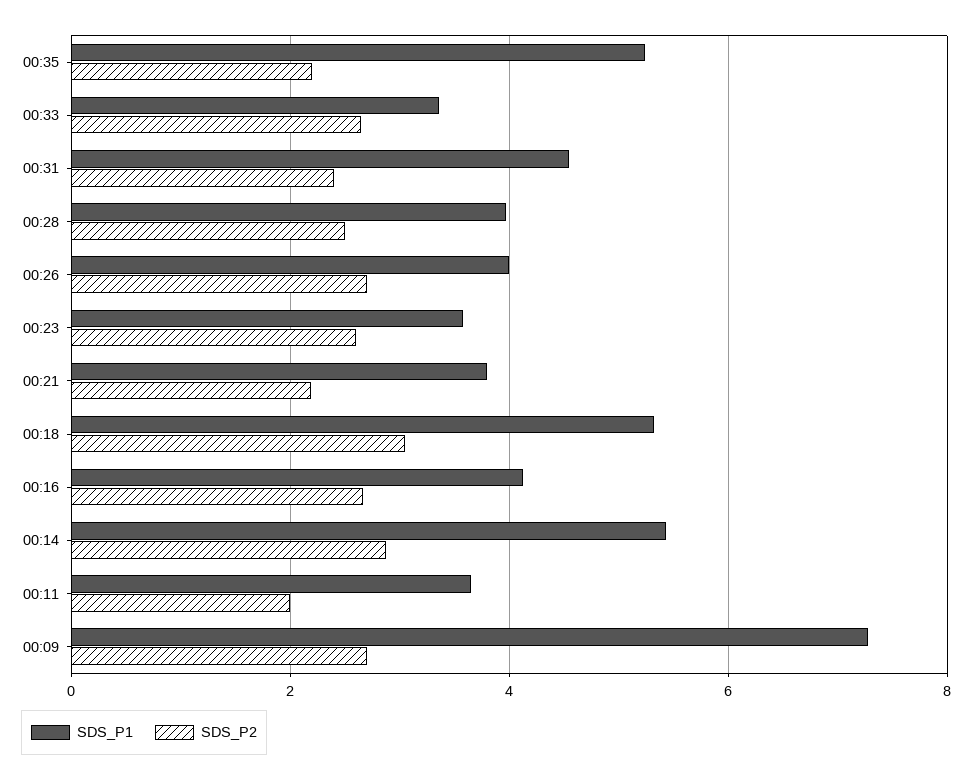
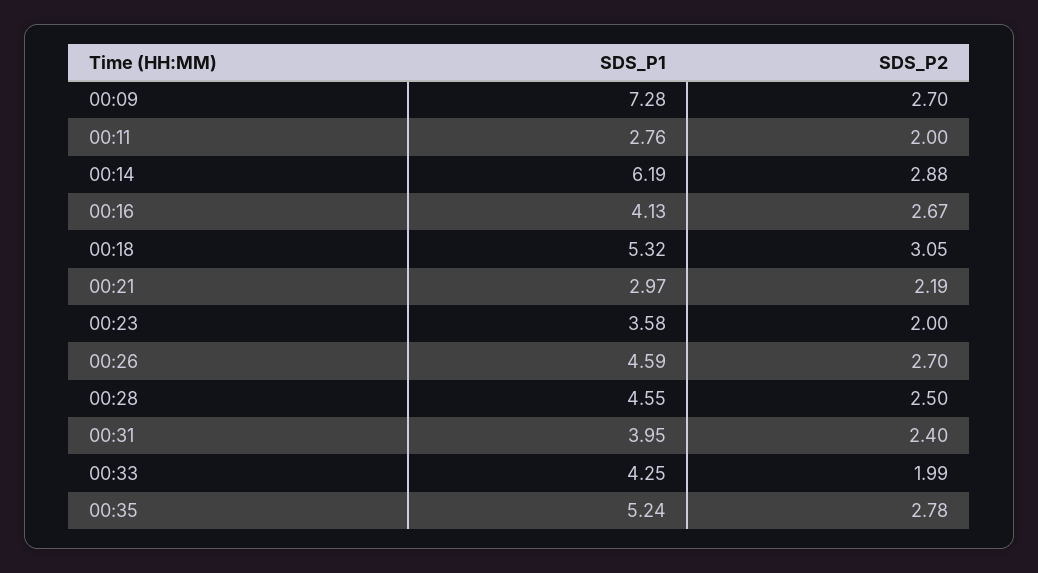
  {
    "SDS_P1": {
      "00:35": 5.24,
-     "00:33": 3.4,
+     "00:33": 4.25,
-     "00:31": 4.6,
+     "00:31": 3.95,
-     "00:28": 4,
+     "00:28": 4.55,
-     "00:26": 4,
+     "00:26": 4.59,
      "00:23": 3.58,
-     "00:21": 3.8,
+     "00:21": 2.97,
      "00:18": 5.32,
      "00:16": 4.13,
-     "00:14": 5.4,
+     "00:14": 6.19,
-     "00:11": 3.6,
+     "00:11": 2.76,
      "00:09": 7.28
    },
    "SDS_P2": {
-     "00:35": 2.2,
+     "00:35": 2.78,
-     "00:33": 2.6,
+     "00:33": 1.99,
      "00:31": 2.4,
      "00:28": 2.5,
      "00:26": 2.7,
-     "00:23": 2.6,
+     "00:23": 2,
      "00:21": 2.19,
      "00:18": 3.05,
      "00:16": 2.67,
      "00:14": 2.88,
      "00:11": 2,
      "00:09": 2.7
    }
  }

